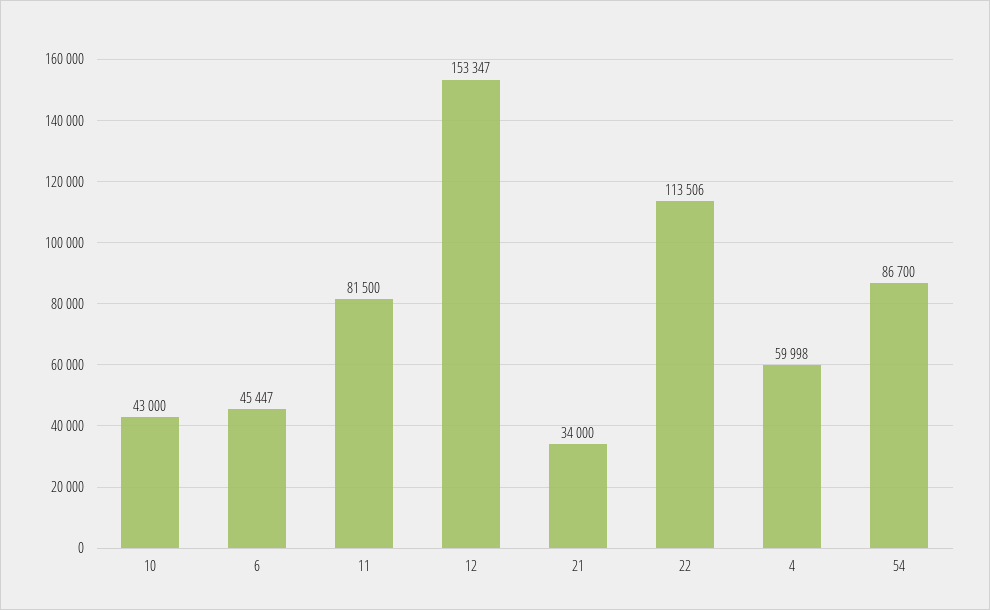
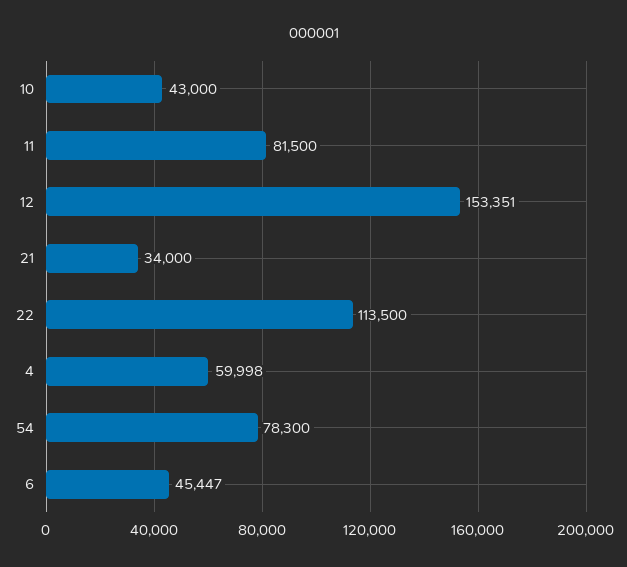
  {
    "10": 43000,
    "6": 45447,
    "11": 81500,
-   "12": 153347,
+   "12": 153351,
    "21": 34000,
-   "22": 113506,
+   "22": 113500,
    "4": 59998,
-   "54": 86700
+   "54": 78300
  }

